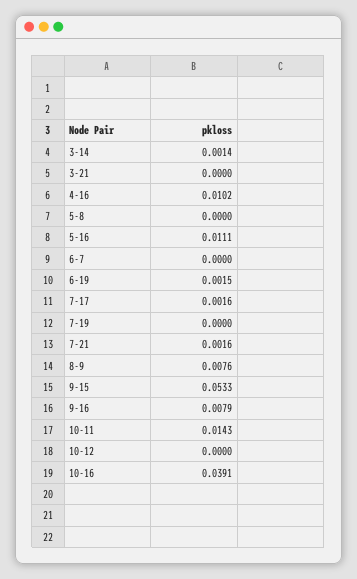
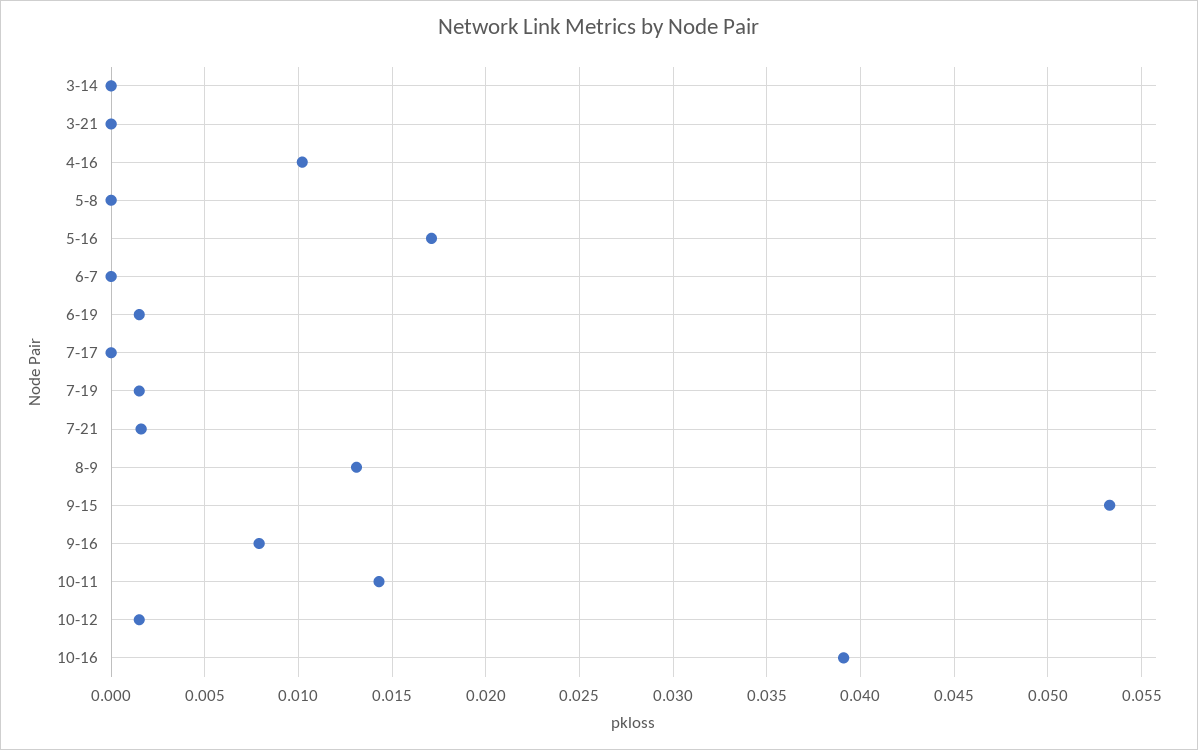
  {
-   "3-14": 0.0014,
+   "3-14": 0,
    "3-21": 0,
    "4-16": 0.0102,
    "5-8": 0,
-   "5-16": 0.0111,
+   "5-16": 0.017,
    "6-7": 0,
    "6-19": 0.0015,
-   "7-17": 0.0016,
+   "7-17": 0,
-   "7-19": 0,
+   "7-19": 0.0015,
    "7-21": 0.0016,
-   "8-9": 0.0076,
+   "8-9": 0.013,
    "9-15": 0.0533,
    "9-16": 0.0079,
    "10-11": 0.0143,
-   "10-12": 0,
+   "10-12": 0.0015,
    "10-16": 0.0391
  }

